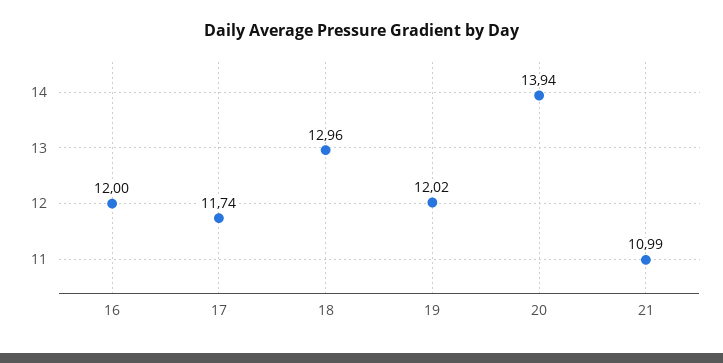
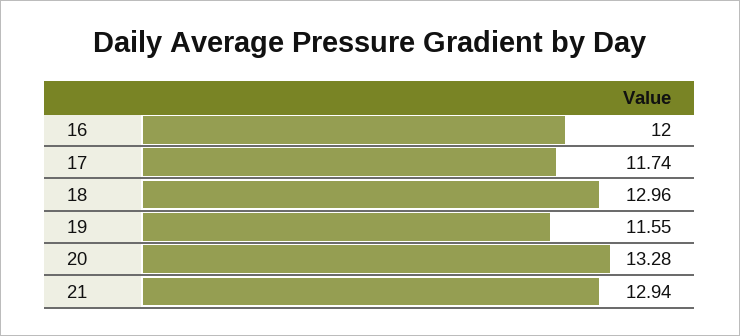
  {
    "16": 12,
    "17": 11.74,
    "18": 12.96,
-   "19": 12.02,
+   "19": 11.55,
-   "20": 13.94,
+   "20": 13.28,
-   "21": 10.99
+   "21": 12.94
  }

